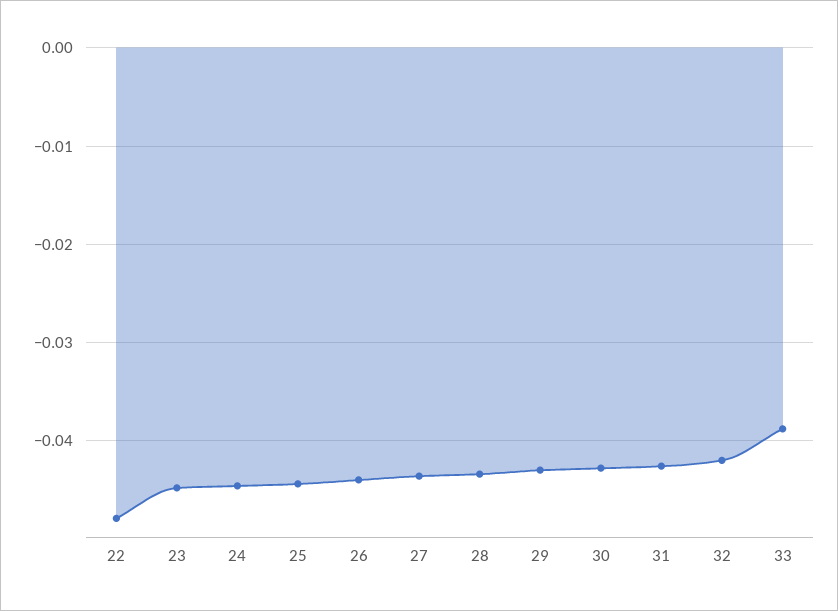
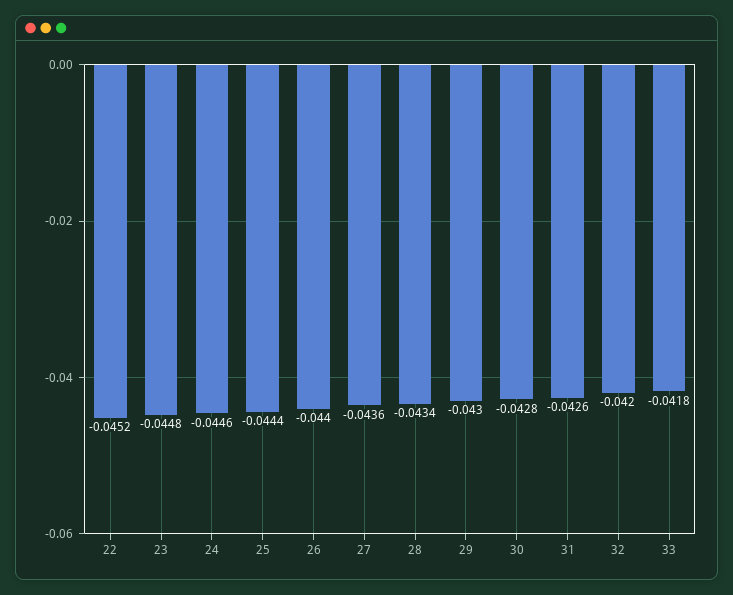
  {
-   "22": -0.048,
+   "22": -0.0452,
    "23": -0.0448,
    "24": -0.0446,
    "25": -0.0444,
    "26": -0.044,
    "27": -0.0436,
    "28": -0.0434,
    "29": -0.043,
    "30": -0.0428,
    "31": -0.0426,
    "32": -0.042,
-   "33": -0.039
+   "33": -0.0418
  }

